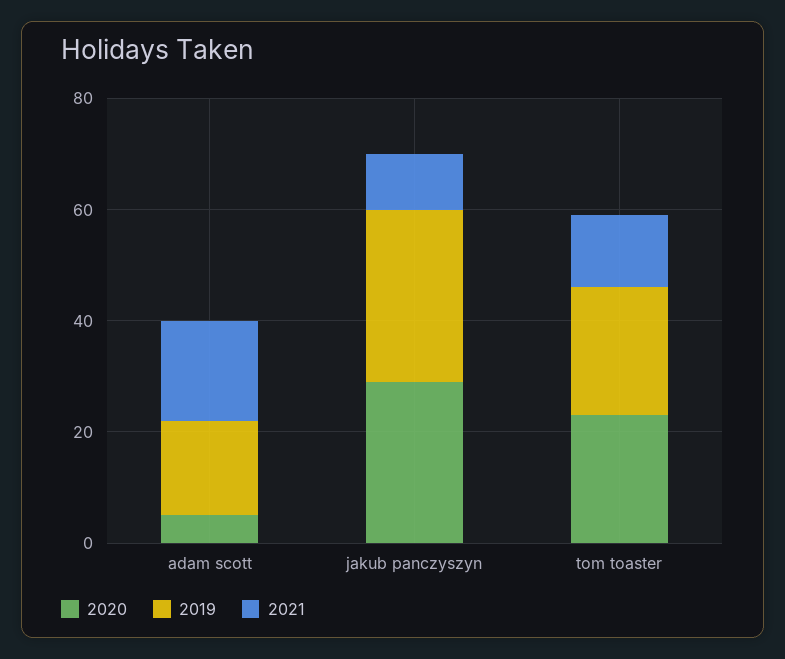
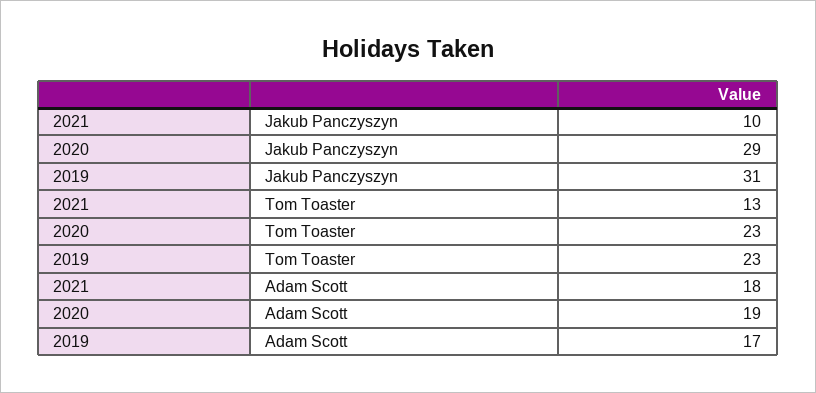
  {
    "2020": {
-     "adam scott": 5,
+     "adam scott": 19,
      "jakub panczyszyn": 29,
      "tom toaster": 23
    },
    "2019": {
      "adam scott": 17,
      "jakub panczyszyn": 31,
      "tom toaster": 23
    },
    "2021": {
      "adam scott": 18,
      "jakub panczyszyn": 10,
      "tom toaster": 13
    }
  }

